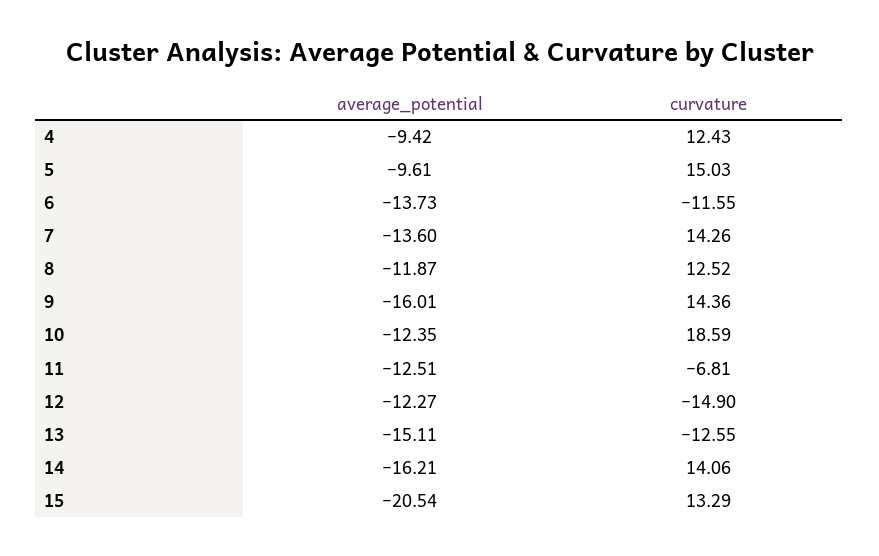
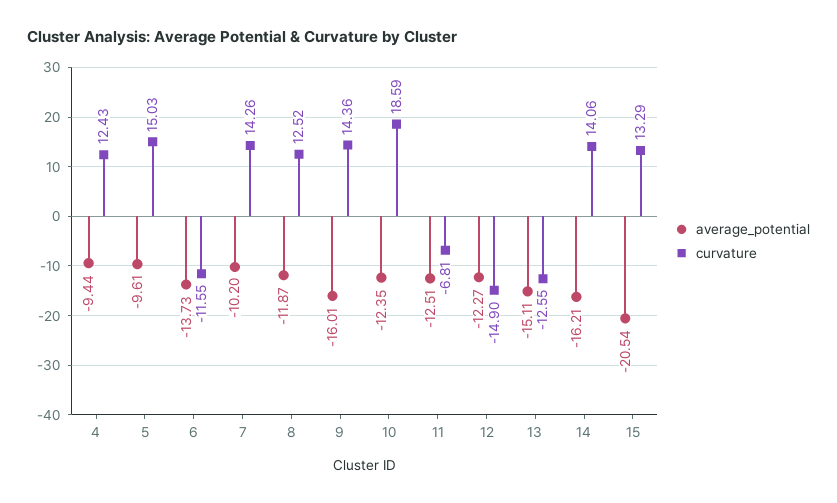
  {
    "average_potential": {
-     "4": -9.42,
+     "4": -9.44,
      "5": -9.61,
      "6": -13.73,
-     "7": -13.6,
+     "7": -10.2,
      "8": -11.87,
      "9": -16.01,
      "10": -12.35,
      "11": -12.51,
      "12": -12.27,
      "13": -15.11,
      "14": -16.21,
      "15": -20.54
    },
    "curvature": {
      "4": 12.43,
      "5": 15.03,
      "6": -11.55,
      "7": 14.26,
      "8": 12.52,
      "9": 14.36,
      "10": 18.59,
      "11": -6.81,
      "12": -14.9,
      "13": -12.55,
      "14": 14.06,
      "15": 13.29
    }
  }

